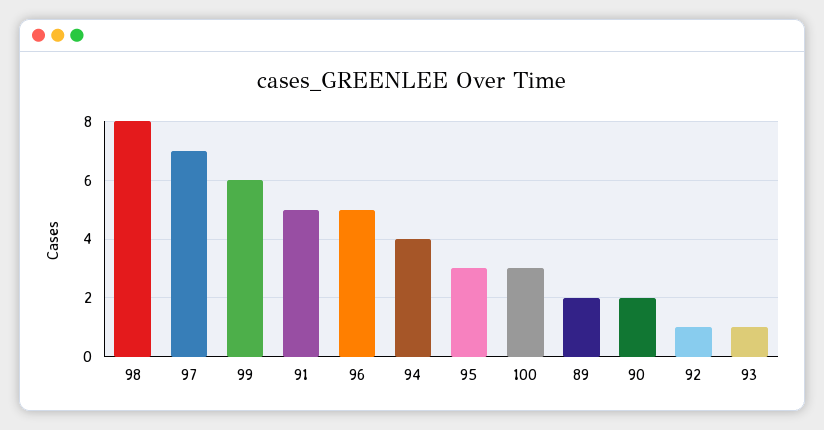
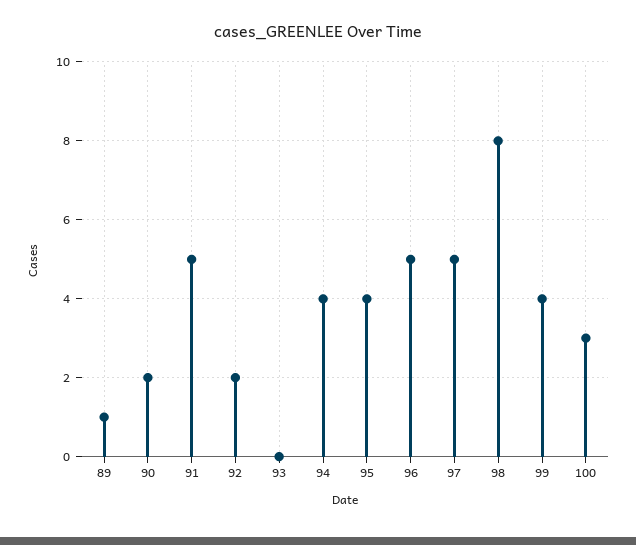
  {
    "98": 8,
-   "97": 7,
+   "97": 5,
-   "99": 6,
+   "99": 4,
    "91": 5,
    "96": 5,
    "94": 4,
-   "95": 3,
+   "95": 4,
    "100": 3,
-   "89": 2,
+   "89": 1,
    "90": 2,
-   "92": 1,
+   "92": 2,
-   "93": 1
+   "93": 0
  }

